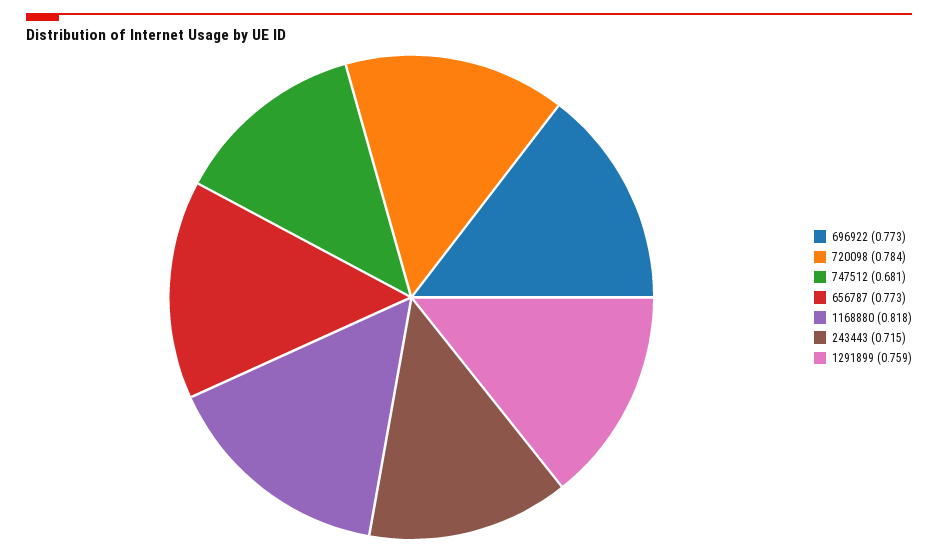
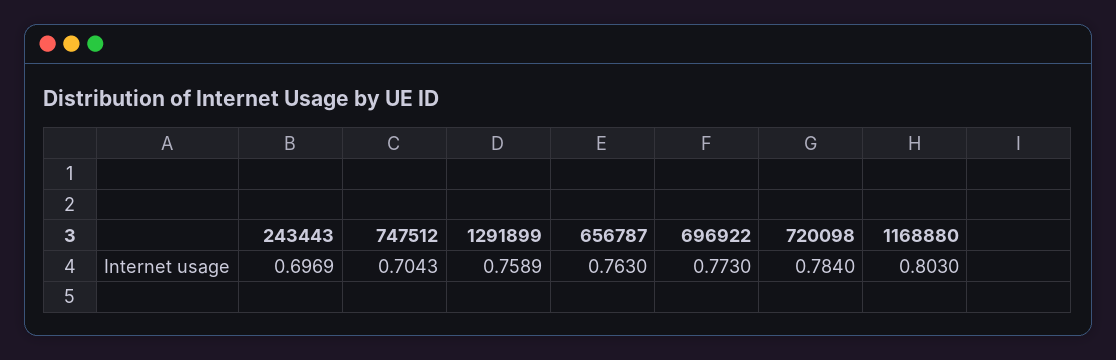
  {
    "696922": 0.773,
    "720098": 0.784,
-   "747512": 0.681,
+   "747512": 0.7043,
-   "656787": 0.773,
+   "656787": 0.763,
-   "1168880": 0.818,
+   "1168880": 0.803,
-   "243443": 0.715,
+   "243443": 0.6969,
    "1291899": 0.7589
  }

